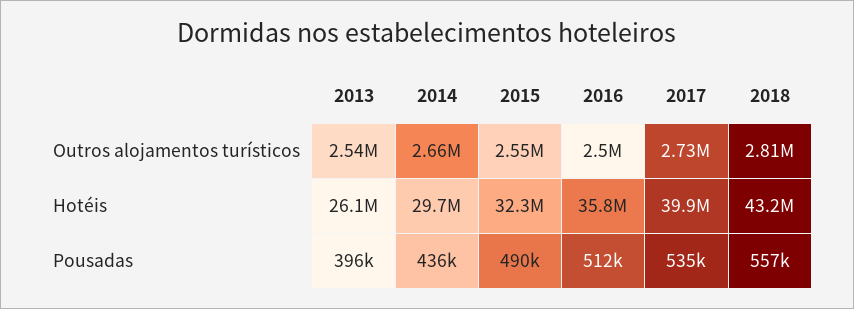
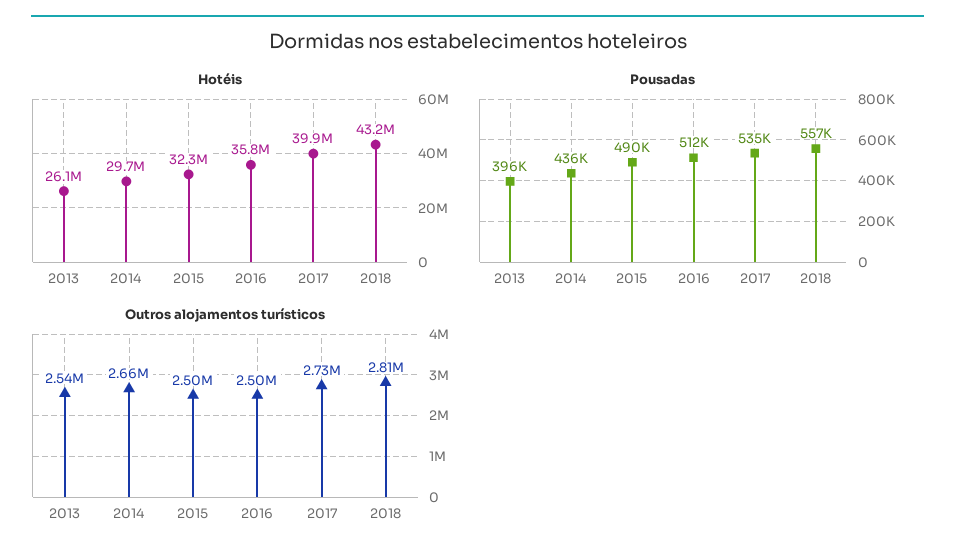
  {
    "Outros alojamentos turísticos": {
      "2013": 2540000,
      "2014": 2660000,
-     "2015": 2550000,
+     "2015": 2500000,
      "2016": 2500000,
      "2017": 2730000,
      "2018": 2810000
    },
    "Hotéis": {
      "2013": 26100000,
      "2014": 29700000,
      "2015": 32300000,
      "2016": 35800000,
      "2017": 39900000,
      "2018": 43200000
    },
    "Pousadas": {
      "2013": 396000,
      "2014": 436000,
      "2015": 490000,
      "2016": 512000,
      "2017": 535000,
      "2018": 557000
    }
  }

